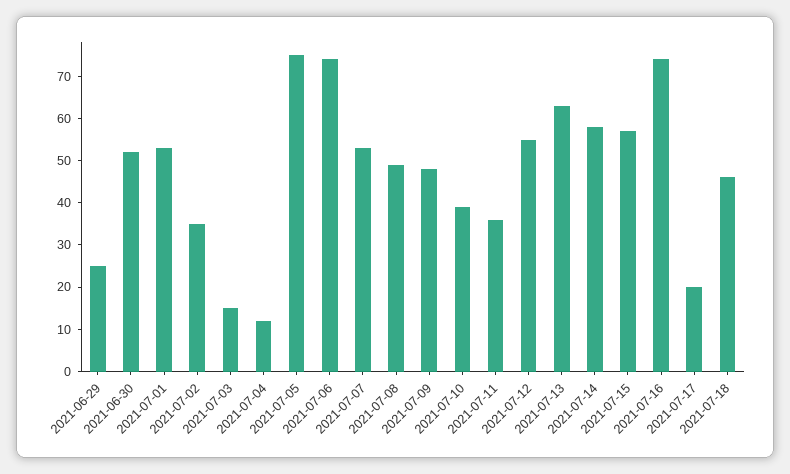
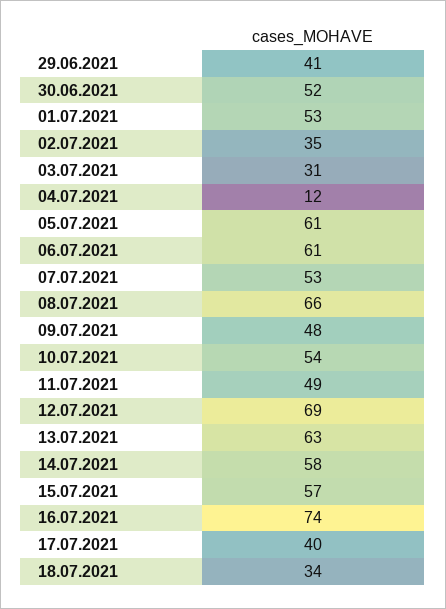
  {
-   "2021-06-29": 25,
+   "2021-06-29": 41,
    "2021-06-30": 52,
    "2021-07-01": 53,
    "2021-07-02": 35,
-   "2021-07-03": 15,
+   "2021-07-03": 31,
    "2021-07-04": 12,
-   "2021-07-05": 75,
+   "2021-07-05": 61,
-   "2021-07-06": 75,
+   "2021-07-06": 61,
    "2021-07-07": 53,
-   "2021-07-08": 50,
+   "2021-07-08": 66,
    "2021-07-09": 48,
-   "2021-07-10": 40,
+   "2021-07-10": 54,
-   "2021-07-11": 35,
+   "2021-07-11": 49,
-   "2021-07-12": 55,
+   "2021-07-12": 69,
    "2021-07-13": 63,
    "2021-07-14": 58,
    "2021-07-15": 57,
    "2021-07-16": 74,
-   "2021-07-17": 20,
+   "2021-07-17": 40,
-   "2021-07-18": 45
+   "2021-07-18": 34
  }

